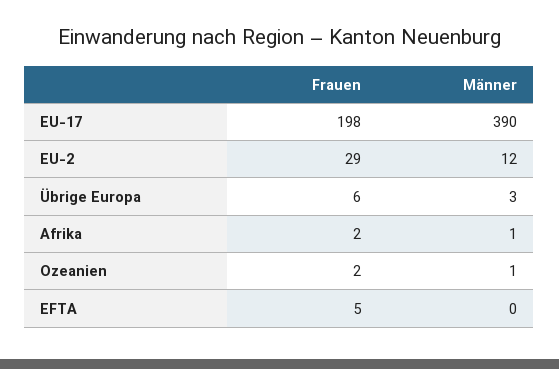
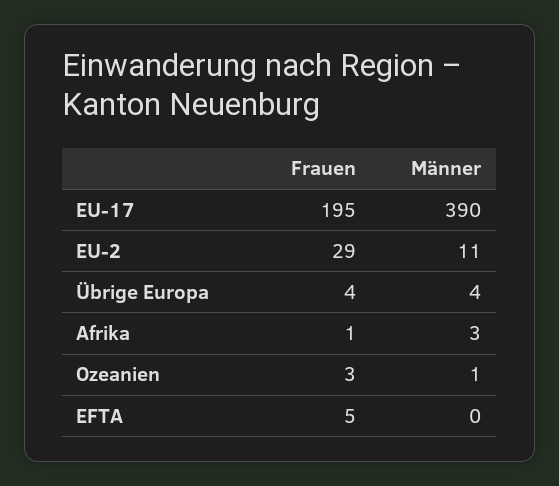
  {
    "Frauen": {
-     "EU-17": 198,
+     "EU-17": 195,
      "EU-2": 29,
-     "Übrige Europa": 6,
+     "Übrige Europa": 4,
-     "Afrika": 2,
+     "Afrika": 1,
-     "Ozeanien": 2,
+     "Ozeanien": 3,
      "EFTA": 5
    },
    "Männer": {
      "EU-17": 390,
-     "EU-2": 12,
+     "EU-2": 11,
-     "Übrige Europa": 3,
+     "Übrige Europa": 4,
-     "Afrika": 1,
+     "Afrika": 3,
      "Ozeanien": 1,
      "EFTA": 0
    }
  }

